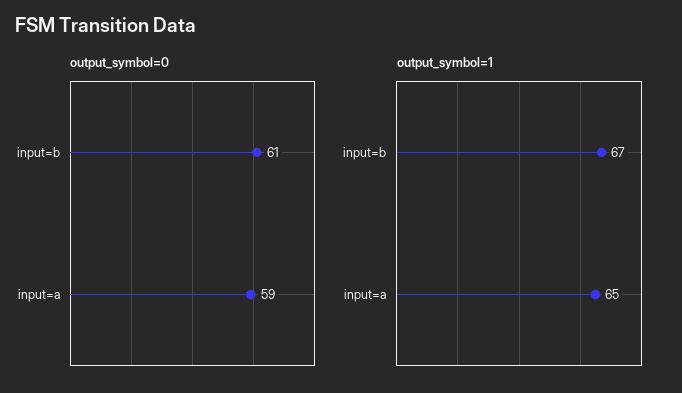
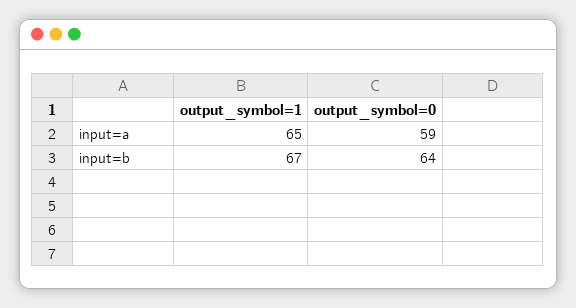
  {
    "output_symbol=0": {
-     "input=b": 61,
+     "input=b": 64,
      "input=a": 59
    },
    "output_symbol=1": {
      "input=b": 67,
      "input=a": 65
    }
  }

